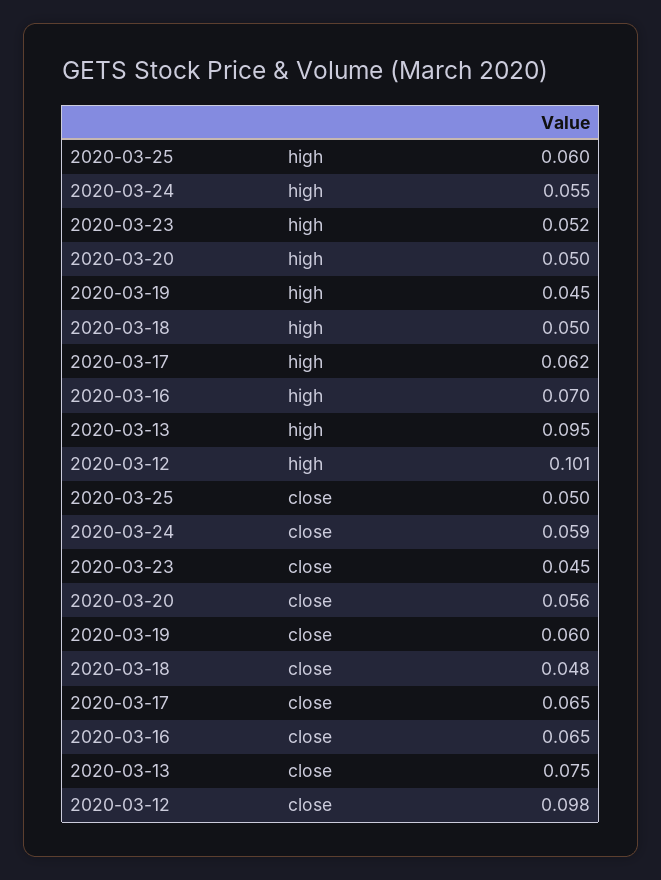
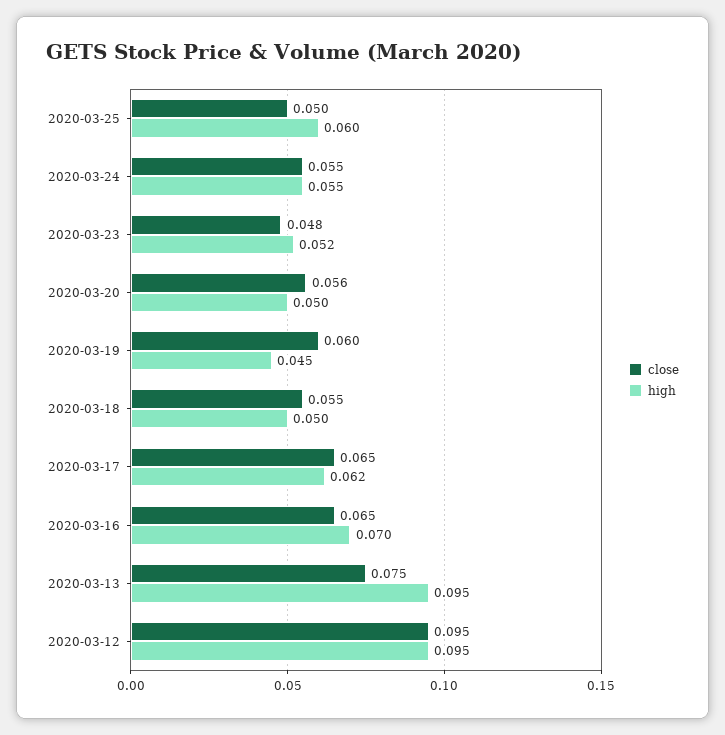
  {
    "high": {
      "2020-03-25": 0.06,
      "2020-03-24": 0.055,
      "2020-03-23": 0.052,
      "2020-03-20": 0.05,
      "2020-03-19": 0.045,
      "2020-03-18": 0.05,
      "2020-03-17": 0.062,
      "2020-03-16": 0.07,
      "2020-03-13": 0.095,
-     "2020-03-12": 0.101
+     "2020-03-12": 0.095
    },
    "close": {
      "2020-03-25": 0.05,
-     "2020-03-24": 0.059,
+     "2020-03-24": 0.055,
-     "2020-03-23": 0.045,
+     "2020-03-23": 0.048,
      "2020-03-20": 0.056,
      "2020-03-19": 0.06,
-     "2020-03-18": 0.048,
+     "2020-03-18": 0.055,
      "2020-03-17": 0.065,
      "2020-03-16": 0.065,
      "2020-03-13": 0.075,
-     "2020-03-12": 0.098
+     "2020-03-12": 0.095
    }
  }

